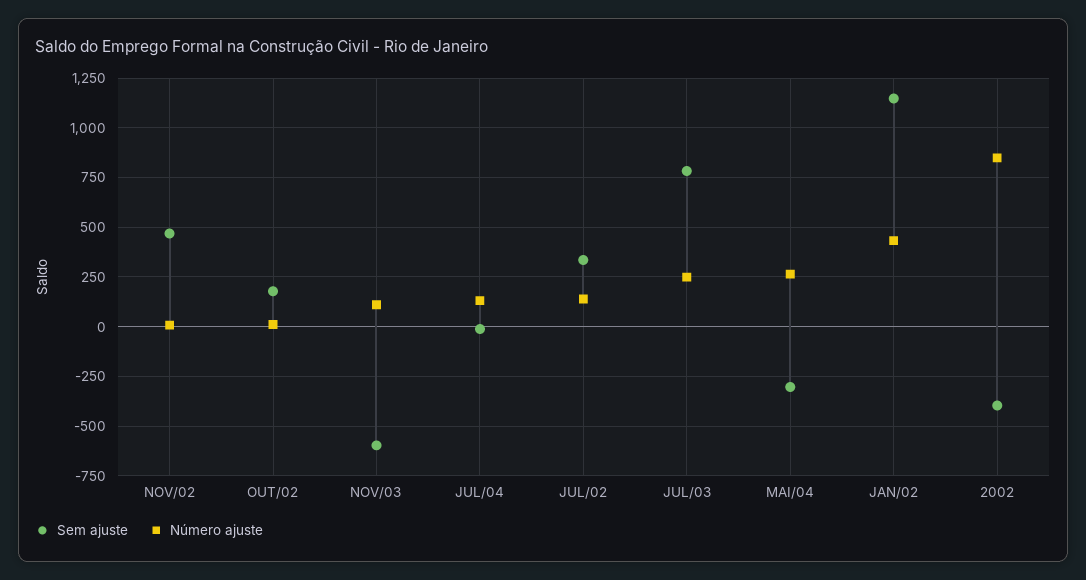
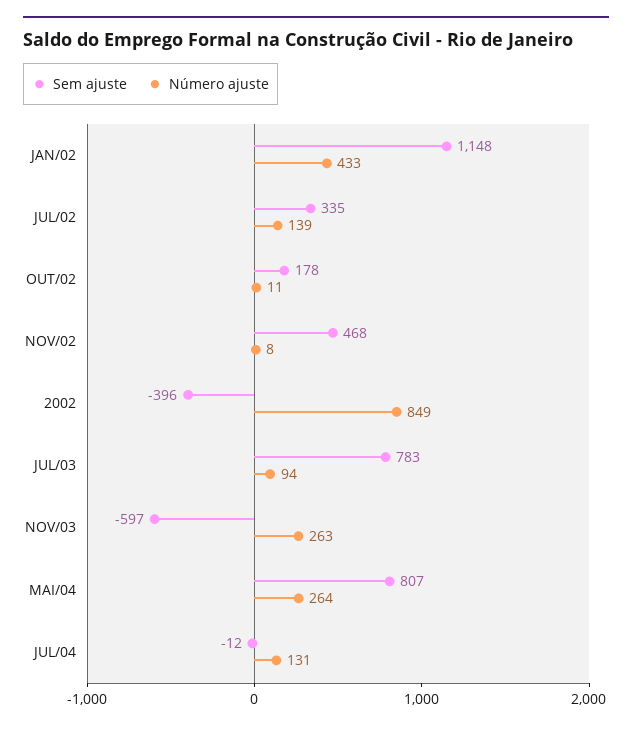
  {
    "Sem ajuste": {
      "NOV/02": 468,
      "OUT/02": 178,
      "NOV/03": -597,
      "JUL/04": -12,
      "JUL/02": 335,
      "JUL/03": 783,
-     "MAI/04": -300,
+     "MAI/04": 807,
      "JAN/02": 1148,
      "2002": -396
    },
    "Número ajuste": {
      "NOV/02": 8,
      "OUT/02": 11,
-     "NOV/03": 100,
+     "NOV/03": 263,
      "JUL/04": 131,
      "JUL/02": 139,
-     "JUL/03": 250,
+     "JUL/03": 94,
      "MAI/04": 264,
      "JAN/02": 433,
      "2002": 849
    }
  }

